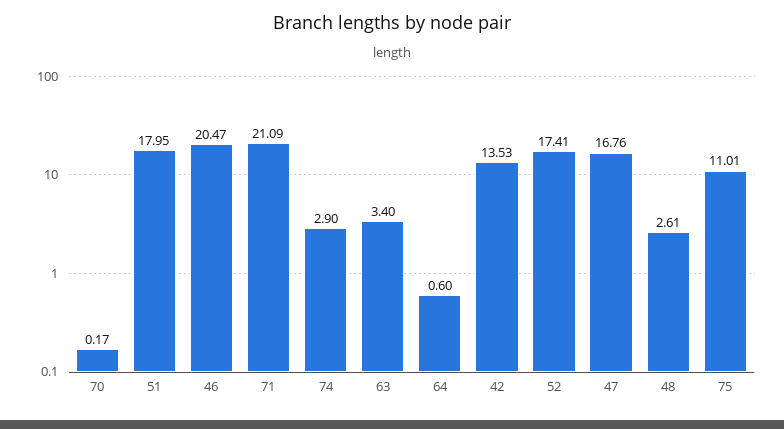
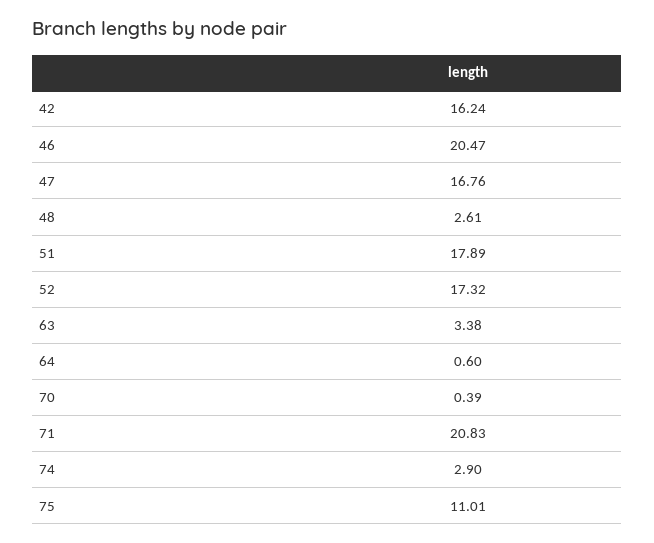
  {
-   "70": 0.17,
+   "70": 0.39,
-   "51": 17.95,
+   "51": 17.89,
    "46": 20.47,
-   "71": 21.09,
+   "71": 20.83,
    "74": 2.9,
-   "63": 3.4,
+   "63": 3.38,
    "64": 0.6,
-   "42": 13.53,
+   "42": 16.24,
-   "52": 17.41,
+   "52": 17.32,
    "47": 16.76,
    "48": 2.61,
    "75": 11.01
  }

